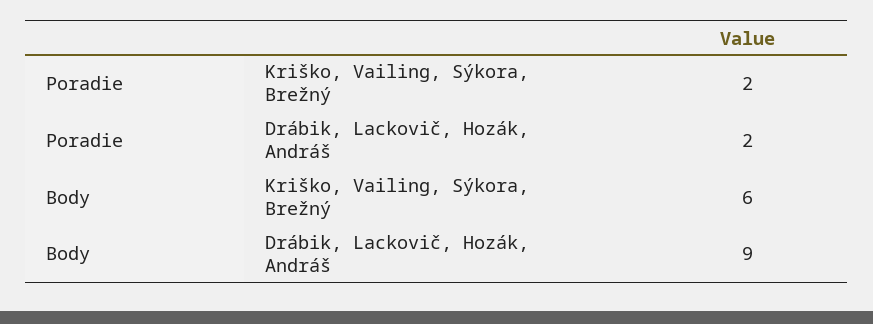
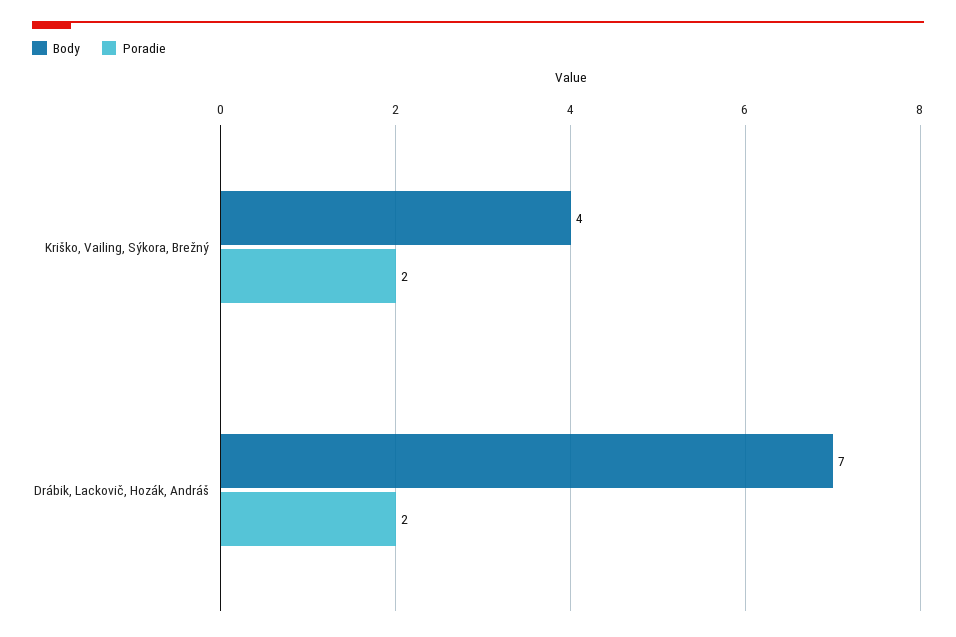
  {
    "Poradie": {
      "Kriško, Vailing, Sýkora, Brežný": 2,
      "Drábik, Lackovič, Hozák, Andráš": 2
    },
    "Body": {
-     "Kriško, Vailing, Sýkora, Brežný": 6,
+     "Kriško, Vailing, Sýkora, Brežný": 4,
-     "Drábik, Lackovič, Hozák, Andráš": 9
+     "Drábik, Lackovič, Hozák, Andráš": 7
    }
  }

